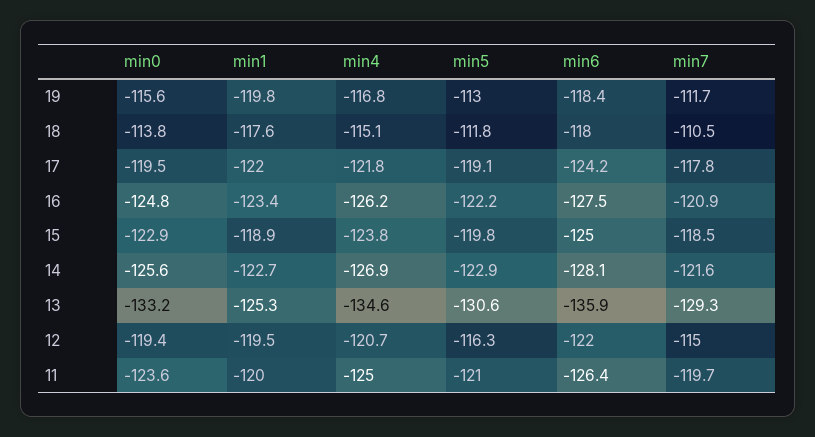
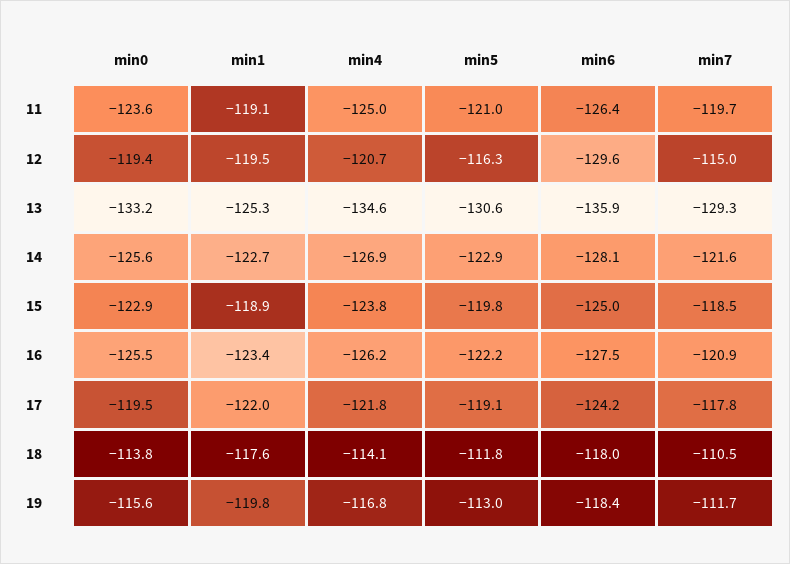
  {
    "min0": {
      "19": -115.6,
      "18": -113.8,
      "17": -119.5,
-     "16": -124.8,
+     "16": -125.5,
      "15": -122.9,
      "14": -125.6,
      "13": -133.2,
      "12": -119.4,
      "11": -123.6
    },
    "min1": {
      "19": -119.8,
      "18": -117.6,
      "17": -122,
      "16": -123.4,
      "15": -118.9,
      "14": -122.7,
      "13": -125.3,
      "12": -119.5,
-     "11": -120
+     "11": -119.1
    },
    "min4": {
      "19": -116.8,
-     "18": -115.1,
+     "18": -114.1,
      "17": -121.8,
      "16": -126.2,
      "15": -123.8,
      "14": -126.9,
      "13": -134.6,
      "12": -120.7,
      "11": -125
    },
    "min5": {
      "19": -113,
      "18": -111.8,
      "17": -119.1,
      "16": -122.2,
      "15": -119.8,
      "14": -122.9,
      "13": -130.6,
      "12": -116.3,
      "11": -121
    },
    "min6": {
      "19": -118.4,
      "18": -118,
      "17": -124.2,
      "16": -127.5,
      "15": -125,
      "14": -128.1,
      "13": -135.9,
-     "12": -122,
+     "12": -129.6,
      "11": -126.4
    },
    "min7": {
      "19": -111.7,
      "18": -110.5,
      "17": -117.8,
      "16": -120.9,
      "15": -118.5,
      "14": -121.6,
      "13": -129.3,
      "12": -115,
      "11": -119.7
    }
  }

